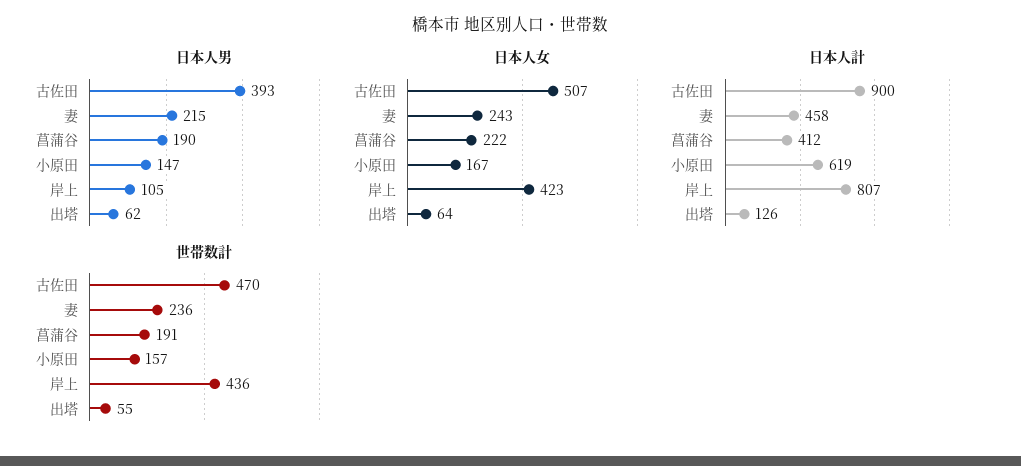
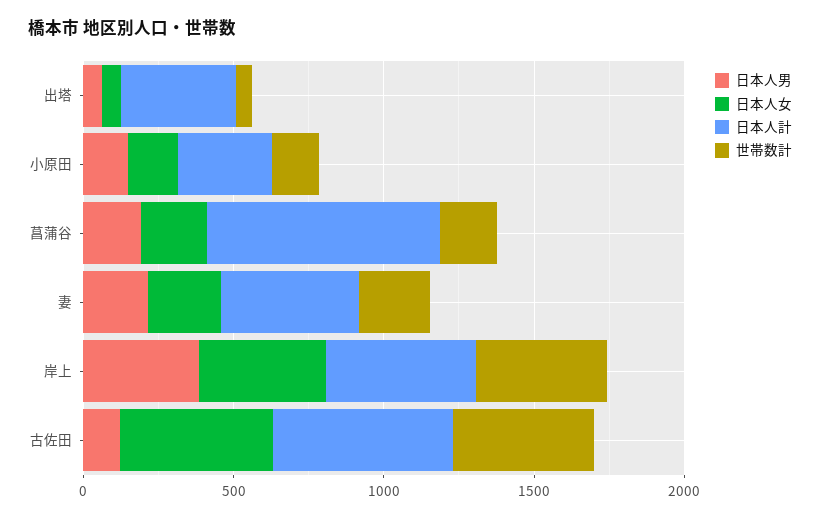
  {
    "日本人男": {
-     "古佐田": 393,
+     "古佐田": 100,
      "妻": 215,
      "菖蒲谷": 190,
      "小原田": 147,
-     "岸上": 105,
+     "岸上": 400,
      "出塔": 62
    },
    "日本人女": {
      "古佐田": 507,
      "妻": 243,
      "菖蒲谷": 222,
      "小原田": 167,
      "岸上": 423,
      "出塔": 64
    },
    "日本人計": {
-     "古佐田": 900,
+     "古佐田": 600,
      "妻": 458,
-     "菖蒲谷": 412,
+     "菖蒲谷": 800,
-     "小原田": 619,
+     "小原田": 300,
-     "岸上": 807,
+     "岸上": 500,
-     "出塔": 126
+     "出塔": 400
    },
    "世帯数計": {
      "古佐田": 470,
      "妻": 236,
      "菖蒲谷": 191,
      "小原田": 157,
      "岸上": 436,
      "出塔": 55
    }
  }

